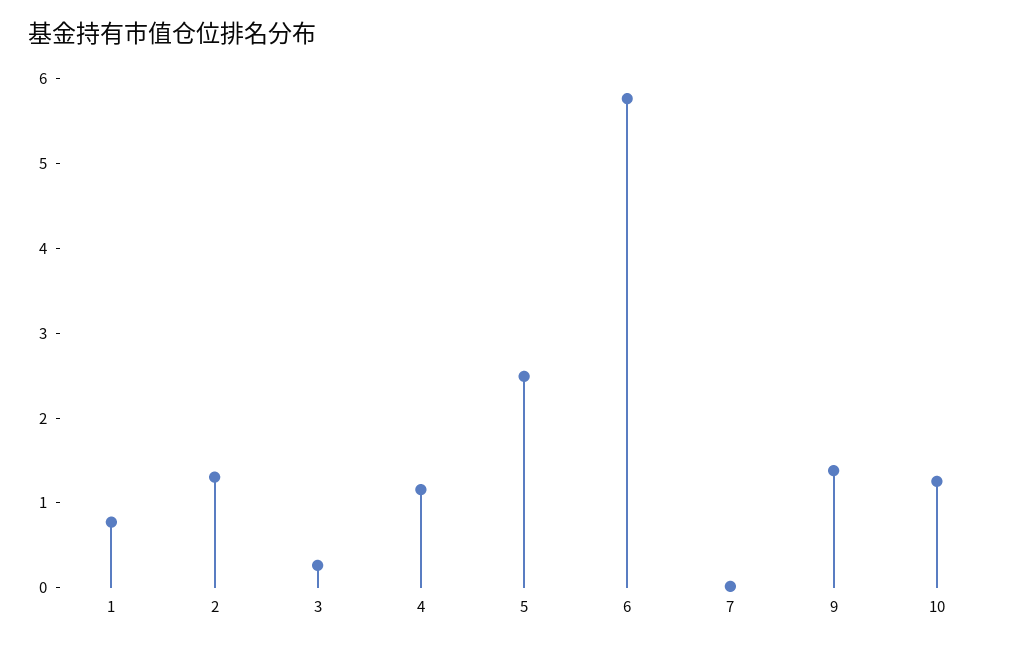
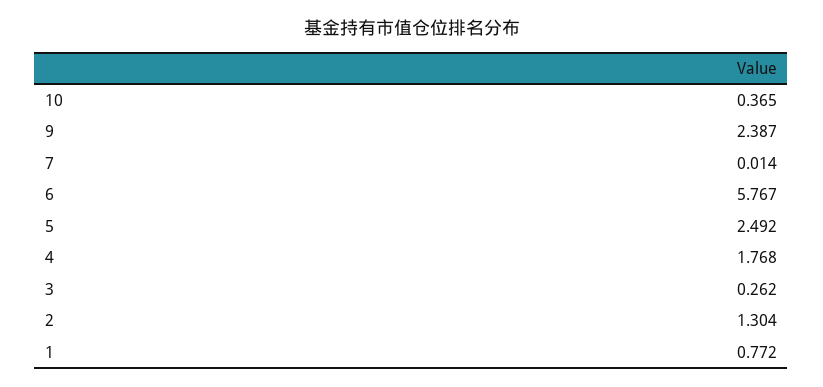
  {
    "1": 0.772,
    "2": 1.304,
    "3": 0.262,
-   "4": 1.2,
+   "4": 1.768,
    "5": 2.492,
    "6": 5.767,
    "7": 0.014,
-   "9": 1.4,
+   "9": 2.387,
-   "10": 1.2
+   "10": 0.365
  }

